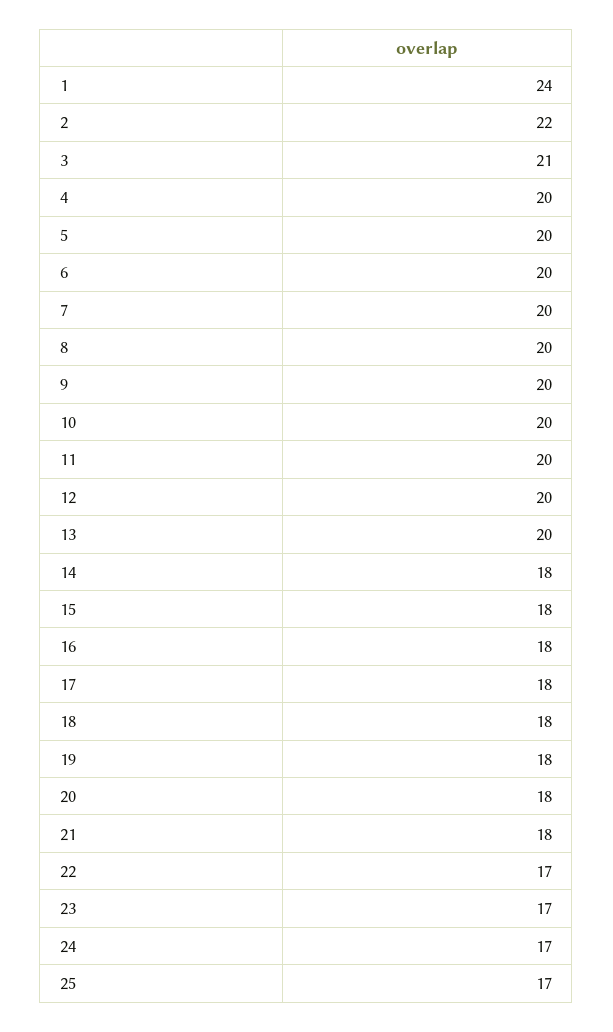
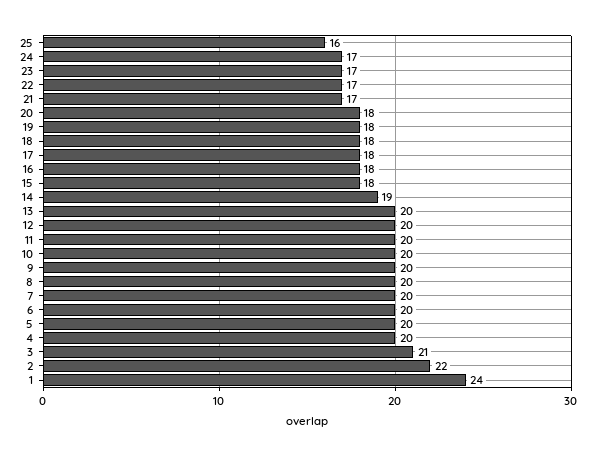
  {
    "1": 24,
    "2": 22,
    "3": 21,
    "4": 20,
    "5": 20,
    "6": 20,
    "7": 20,
    "8": 20,
    "9": 20,
    "10": 20,
    "11": 20,
    "12": 20,
    "13": 20,
-   "14": 18,
+   "14": 19,
    "15": 18,
    "16": 18,
    "17": 18,
    "18": 18,
    "19": 18,
    "20": 18,
-   "21": 18,
+   "21": 17,
    "22": 17,
    "23": 17,
    "24": 17,
-   "25": 17
+   "25": 16
  }

